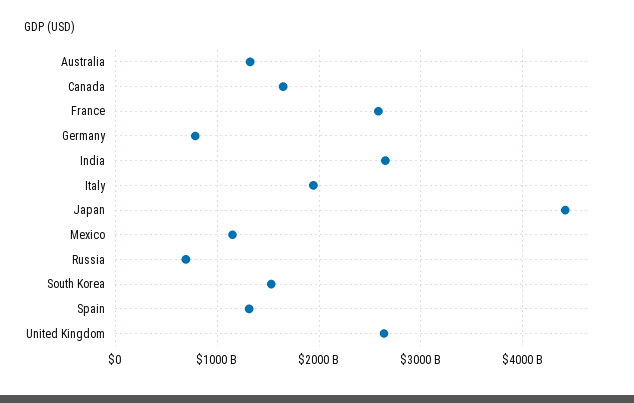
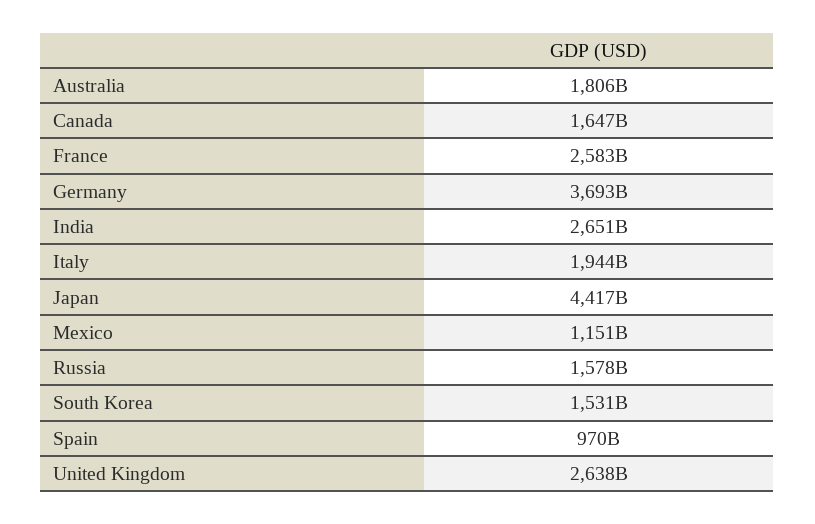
  {
-   "Australia": 1300000000000,
+   "Australia": 1806000000000,
    "Canada": 1647000000000,
    "France": 2583000000000,
-   "Germany": 800000000000,
+   "Germany": 3693000000000,
    "India": 2651000000000,
    "Italy": 1944000000000,
    "Japan": 4417000000000,
    "Mexico": 1151000000000,
-   "Russia": 700000000000,
+   "Russia": 1578000000000,
    "South Korea": 1531000000000,
-   "Spain": 1300000000000,
+   "Spain": 970000000000,
    "United Kingdom": 2638000000000
  }

